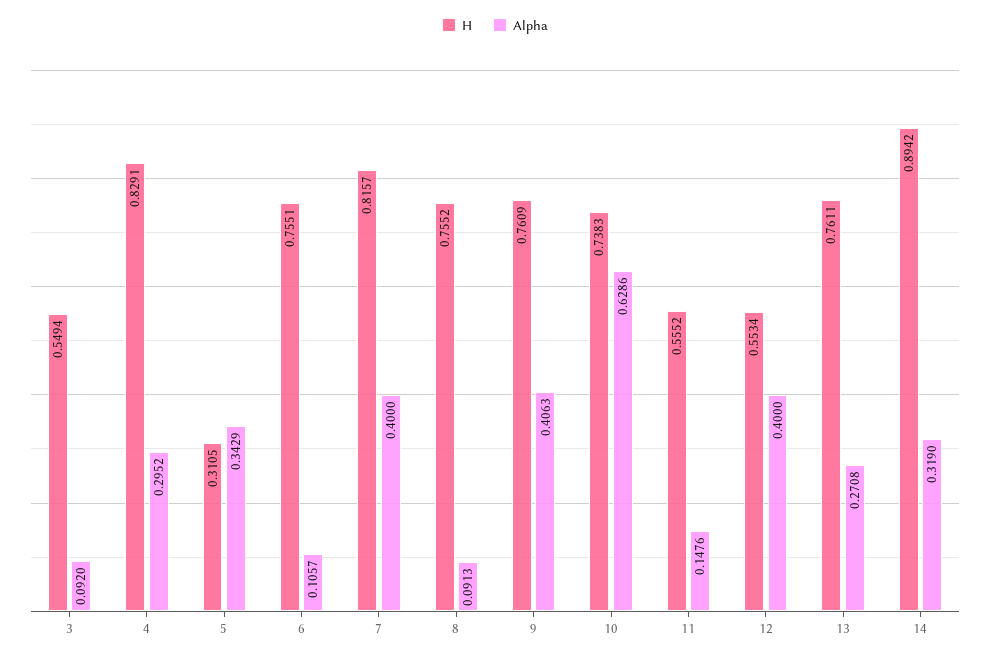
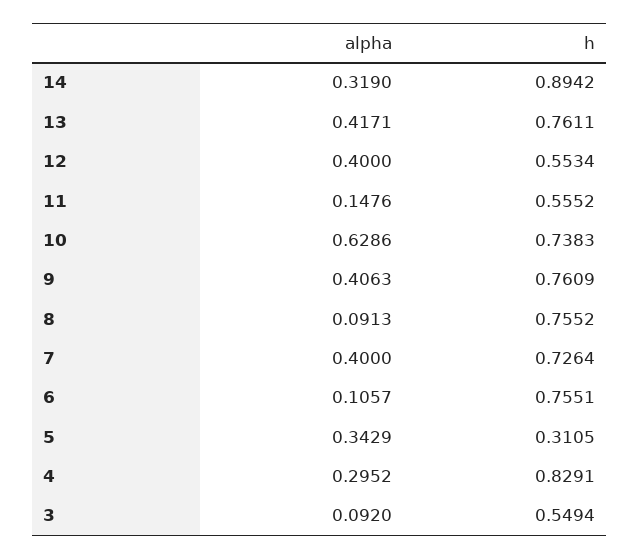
  {
    "H": {
      "3": 0.5494,
      "4": 0.8291,
      "5": 0.3105,
      "6": 0.7551,
-     "7": 0.8157,
+     "7": 0.7264,
      "8": 0.7552,
      "9": 0.7609,
      "10": 0.7383,
      "11": 0.5552,
      "12": 0.5534,
      "13": 0.7611,
      "14": 0.8942
    },
    "Alpha": {
      "3": 0.092,
      "4": 0.2952,
      "5": 0.3429,
      "6": 0.1057,
      "7": 0.4,
      "8": 0.0913,
      "9": 0.4063,
      "10": 0.6286,
      "11": 0.1476,
      "12": 0.4,
-     "13": 0.2708,
+     "13": 0.4171,
      "14": 0.319
    }
  }

